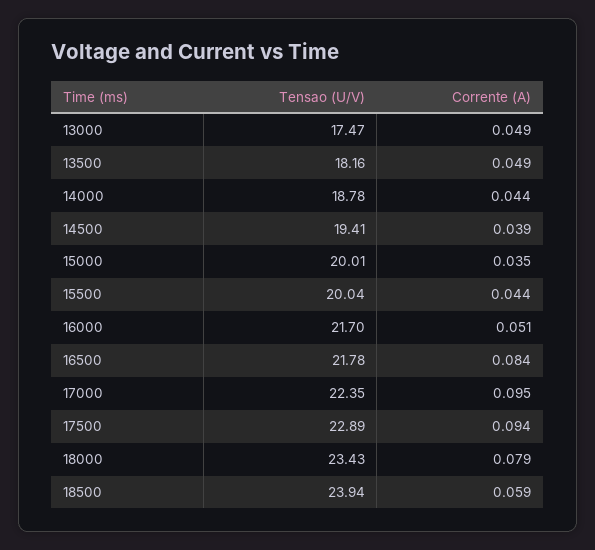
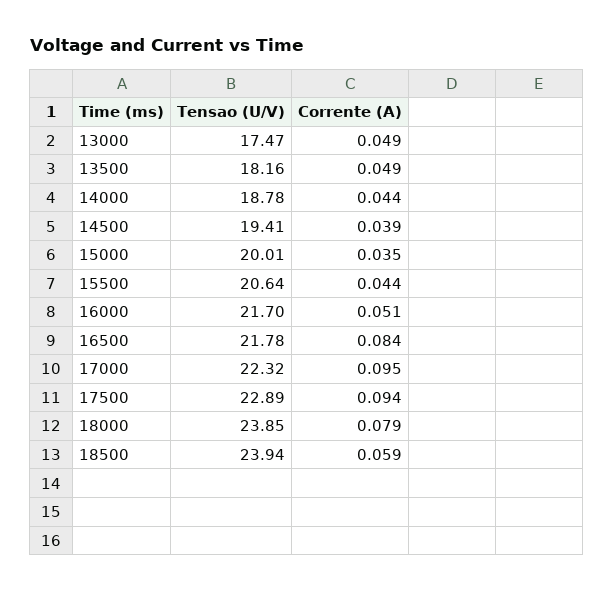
  {
    "Tensao (U/V)": {
      "13000": 17.47,
      "13500": 18.16,
      "14000": 18.78,
      "14500": 19.41,
      "15000": 20.01,
-     "15500": 20.04,
+     "15500": 20.64,
      "16000": 21.7,
      "16500": 21.78,
-     "17000": 22.35,
+     "17000": 22.32,
      "17500": 22.89,
-     "18000": 23.43,
+     "18000": 23.85,
      "18500": 23.94
    },
    "Corrente (A)": {
      "13000": 0.049,
      "13500": 0.049,
      "14000": 0.044,
      "14500": 0.039,
      "15000": 0.035,
      "15500": 0.044,
      "16000": 0.051,
      "16500": 0.084,
      "17000": 0.095,
      "17500": 0.094,
      "18000": 0.079,
      "18500": 0.059
    }
  }

